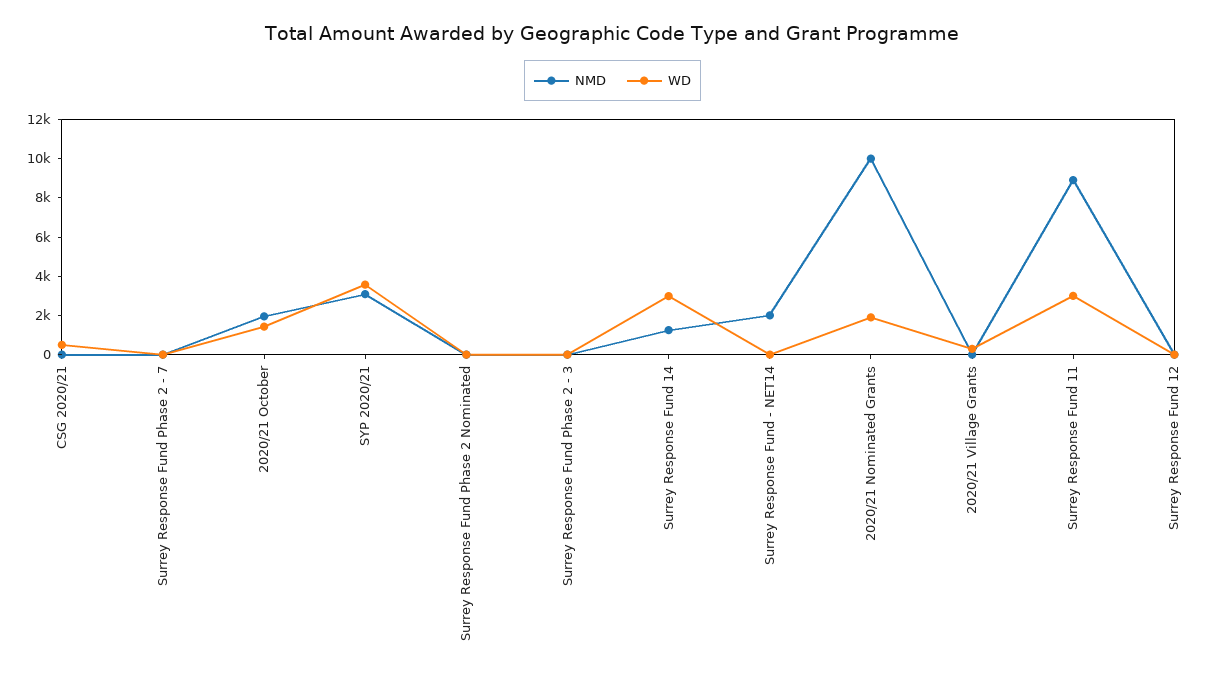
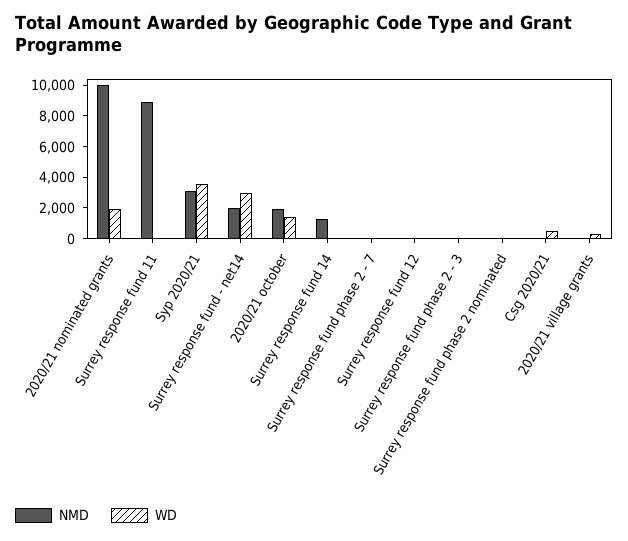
  {
    "NMD": {
      "CSG 2020/21": 0,
      "Surrey Response Fund Phase 2 - 7": 0,
      "2020/21 October": 2000,
      "SYP 2020/21": 3000,
      "Surrey Response Fund Phase 2 Nominated": 0,
      "Surrey Response Fund Phase 2 - 3": 0,
      "Surrey Response Fund 14": 1500,
      "Surrey Response Fund - NET14": 2000,
      "2020/21 Nominated Grants": 10000,
      "2020/21 Village Grants": 0,
      "Surrey Response Fund 11": 9000,
      "Surrey Response Fund 12": 0
    },
    "WD": {
      "CSG 2020/21": 500,
      "Surrey Response Fund Phase 2 - 7": 0,
      "2020/21 October": 1500,
      "SYP 2020/21": 3500,
      "Surrey Response Fund Phase 2 Nominated": 0,
      "Surrey Response Fund Phase 2 - 3": 0,
-     "Surrey Response Fund 14": 3000,
+     "Surrey Response Fund 14": 0,
-     "Surrey Response Fund - NET14": 0,
+     "Surrey Response Fund - NET14": 3000,
      "2020/21 Nominated Grants": 2000,
      "2020/21 Village Grants": 500,
-     "Surrey Response Fund 11": 3000,
+     "Surrey Response Fund 11": 0,
      "Surrey Response Fund 12": 0
    }
  }

